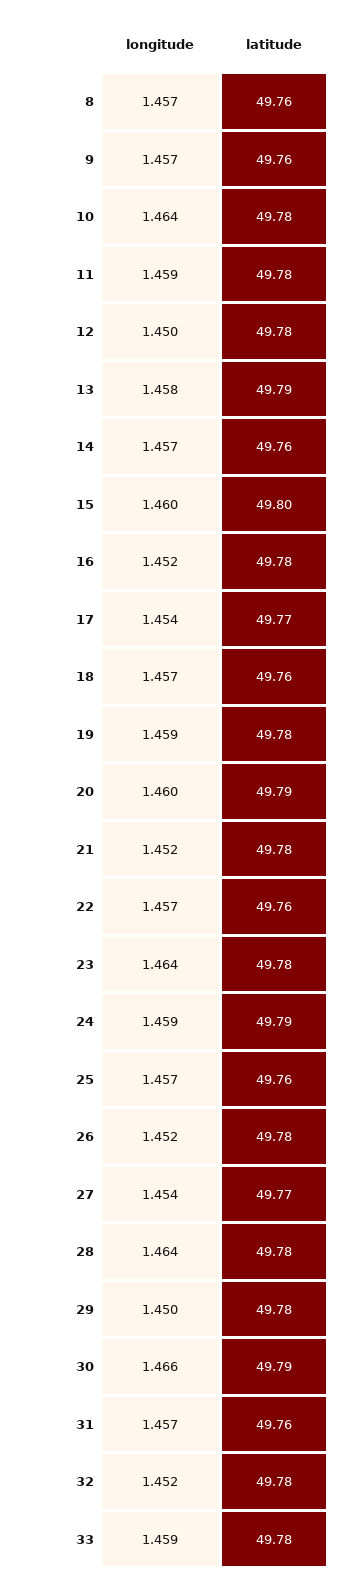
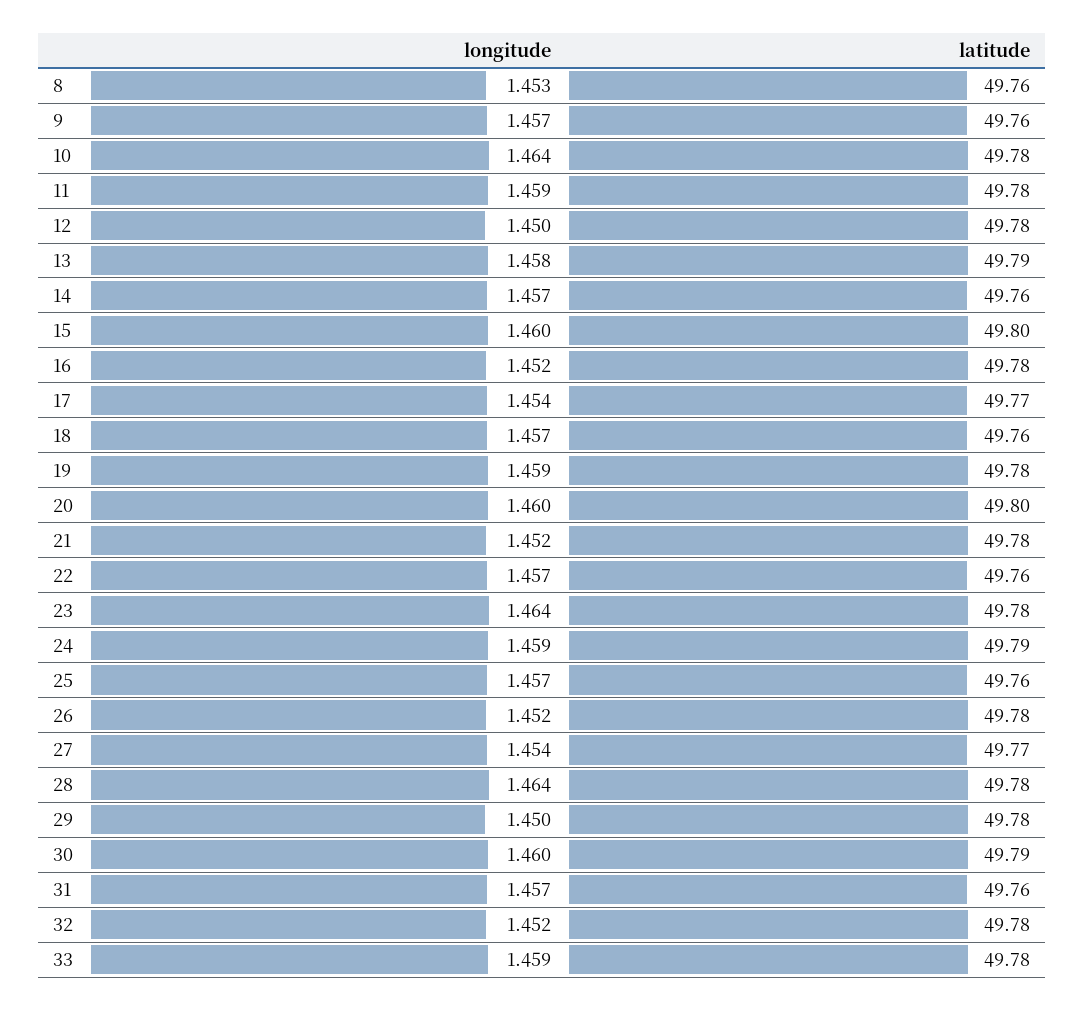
  {
    "longitude": {
-     "8": 1.457,
+     "8": 1.453,
      "9": 1.457,
      "10": 1.464,
      "11": 1.459,
      "12": 1.45,
      "13": 1.458,
      "14": 1.457,
      "15": 1.46,
      "16": 1.452,
      "17": 1.454,
      "18": 1.457,
      "19": 1.459,
      "20": 1.46,
      "21": 1.452,
      "22": 1.457,
      "23": 1.464,
      "24": 1.459,
      "25": 1.457,
      "26": 1.452,
      "27": 1.454,
      "28": 1.464,
      "29": 1.45,
-     "30": 1.466,
+     "30": 1.46,
      "31": 1.457,
      "32": 1.452,
      "33": 1.459
    },
    "latitude": {
      "8": 49.76,
      "9": 49.76,
      "10": 49.78,
      "11": 49.78,
      "12": 49.78,
      "13": 49.79,
      "14": 49.76,
      "15": 49.8,
      "16": 49.78,
      "17": 49.77,
      "18": 49.76,
      "19": 49.78,
-     "20": 49.79,
+     "20": 49.8,
      "21": 49.78,
      "22": 49.76,
      "23": 49.78,
      "24": 49.79,
      "25": 49.76,
      "26": 49.78,
      "27": 49.77,
      "28": 49.78,
      "29": 49.78,
      "30": 49.79,
      "31": 49.76,
      "32": 49.78,
      "33": 49.78
    }
  }

